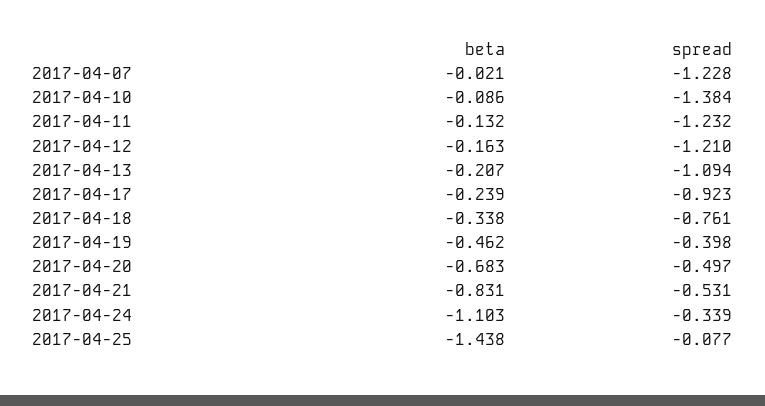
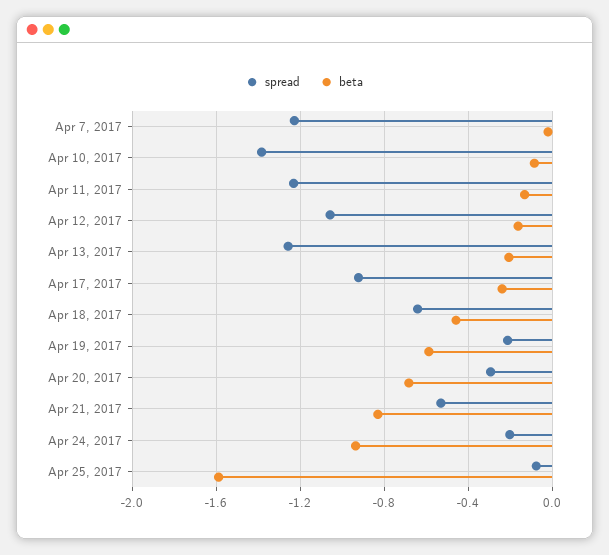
  {
    "beta": {
      "2017-04-07": -0.021,
      "2017-04-10": -0.086,
      "2017-04-11": -0.132,
      "2017-04-12": -0.163,
      "2017-04-13": -0.207,
      "2017-04-17": -0.239,
-     "2017-04-18": -0.338,
+     "2017-04-18": -0.45,
-     "2017-04-19": -0.462,
+     "2017-04-19": -0.6,
      "2017-04-20": -0.683,
      "2017-04-21": -0.831,
-     "2017-04-24": -1.103,
+     "2017-04-24": -0.95,
-     "2017-04-25": -1.438
+     "2017-04-25": -1.6
    },
    "spread": {
      "2017-04-07": -1.228,
      "2017-04-10": -1.384,
      "2017-04-11": -1.232,
-     "2017-04-12": -1.21,
+     "2017-04-12": -1.05,
-     "2017-04-13": -1.094,
+     "2017-04-13": -1.25,
      "2017-04-17": -0.923,
-     "2017-04-18": -0.761,
+     "2017-04-18": -0.65,
-     "2017-04-19": -0.398,
+     "2017-04-19": -0.2,
-     "2017-04-20": -0.497,
+     "2017-04-20": -0.3,
      "2017-04-21": -0.531,
-     "2017-04-24": -0.339,
+     "2017-04-24": -0.2,
      "2017-04-25": -0.077
    }
  }

